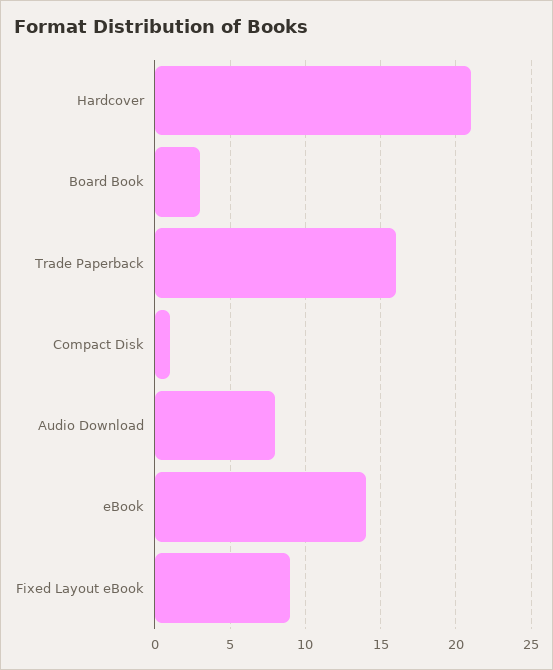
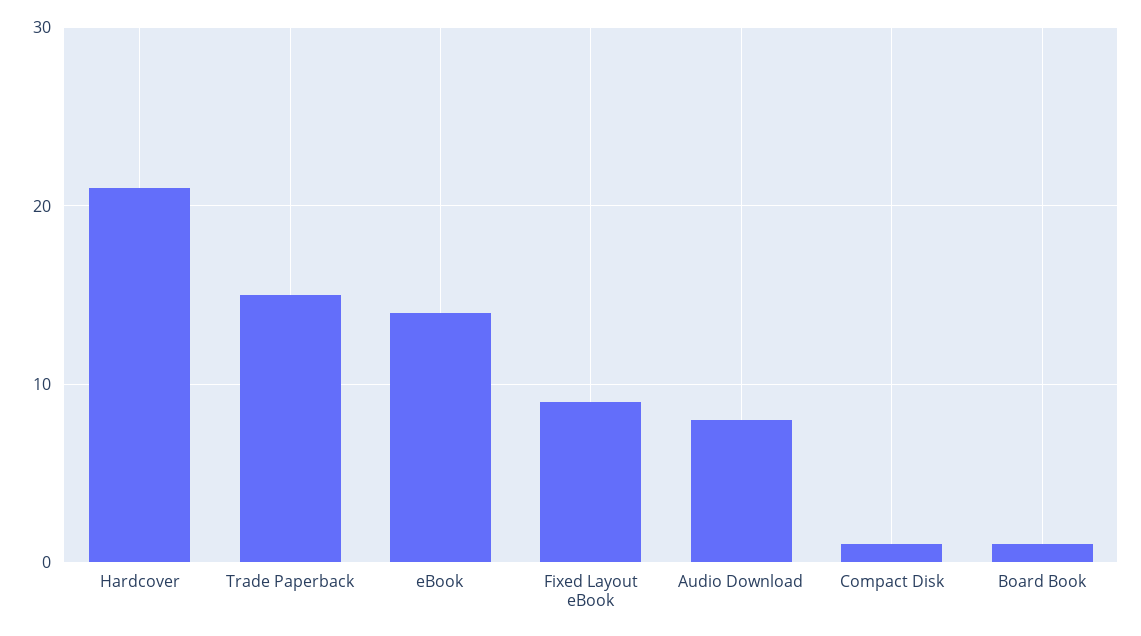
  {
    "Hardcover": 21,
-   "Board Book": 3,
+   "Board Book": 1,
-   "Trade Paperback": 16,
+   "Trade Paperback": 15,
    "Compact Disk": 1,
    "Audio Download": 8,
    "eBook": 14,
    "Fixed Layout eBook": 9
  }

